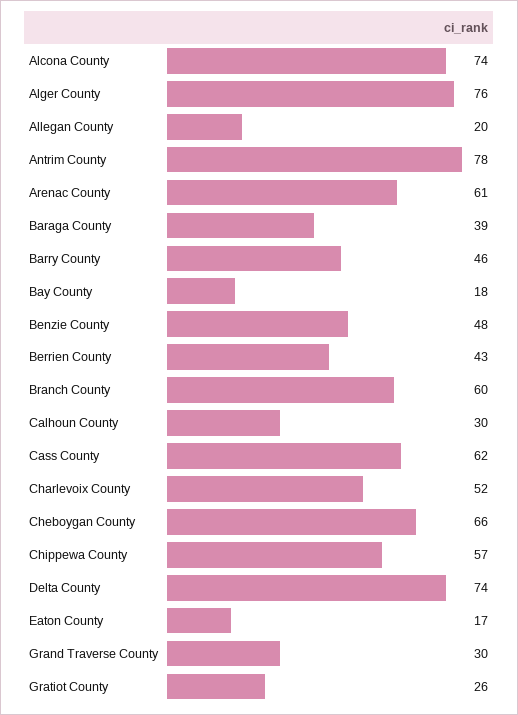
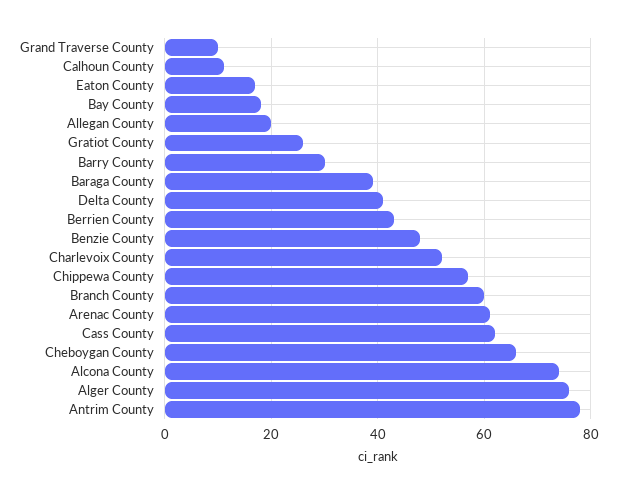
  {
    "Alcona County": 74,
    "Alger County": 76,
    "Allegan County": 20,
    "Antrim County": 78,
    "Arenac County": 61,
    "Baraga County": 39,
-   "Barry County": 46,
+   "Barry County": 30,
    "Bay County": 18,
    "Benzie County": 48,
    "Berrien County": 43,
    "Branch County": 60,
-   "Calhoun County": 30,
+   "Calhoun County": 10,
    "Cass County": 62,
    "Charlevoix County": 52,
    "Cheboygan County": 66,
    "Chippewa County": 57,
-   "Delta County": 74,
+   "Delta County": 40,
    "Eaton County": 17,
-   "Grand Traverse County": 30,
+   "Grand Traverse County": 10,
    "Gratiot County": 26
  }

